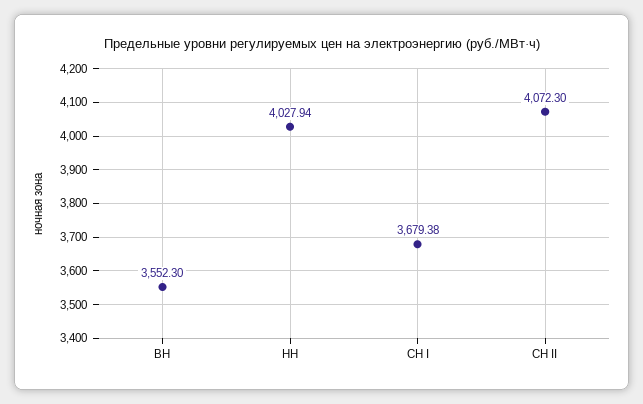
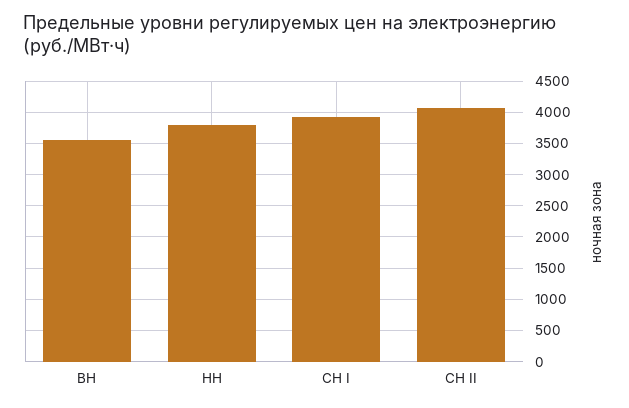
  {
    "ВН": 3552.3,
-   "НН": 4027.94,
+   "НН": 3800,
-   "СН I": 3679.38,
+   "СН I": 3900,
    "СН II": 4072.3
  }

